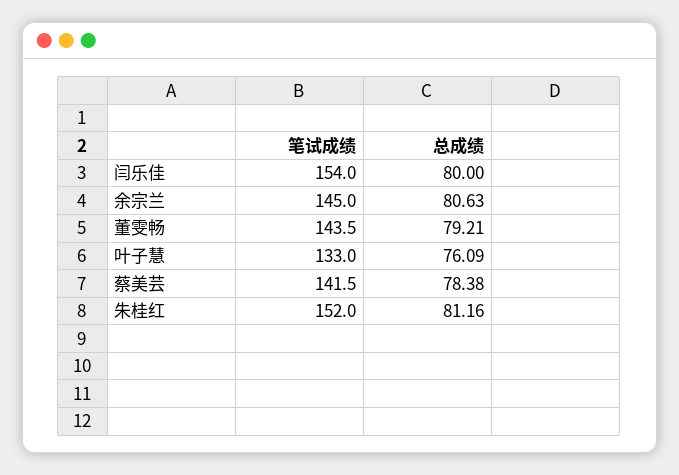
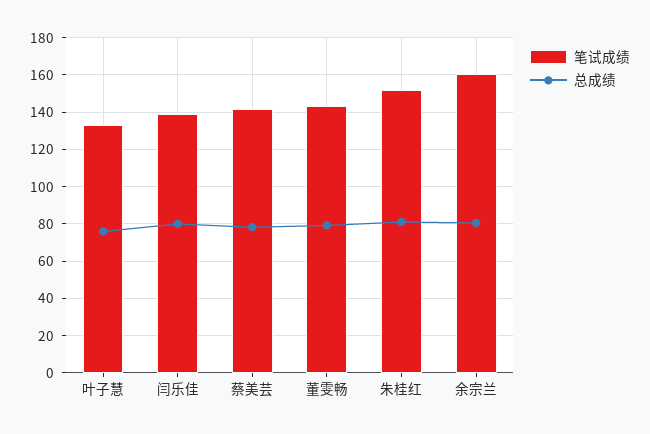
  {
    "笔试成绩": {
-     "闫乐佳": 154,
+     "闫乐佳": 140,
-     "余宗兰": 145,
+     "余宗兰": 160,
      "董雯畅": 143.5,
      "叶子慧": 133,
      "蔡美芸": 141.5,
      "朱桂红": 152
    },
    "总成绩": {
      "闫乐佳": 80,
      "余宗兰": 80.63,
      "董雯畅": 79.21,
      "叶子慧": 76.09,
      "蔡美芸": 78.38,
      "朱桂红": 81.16
    }
  }

